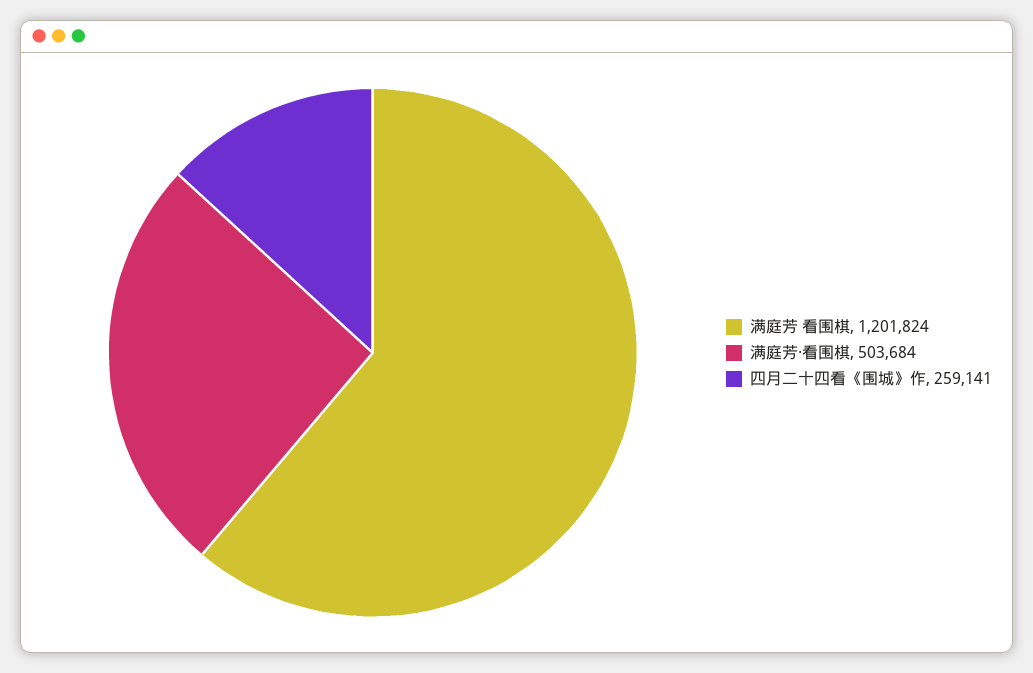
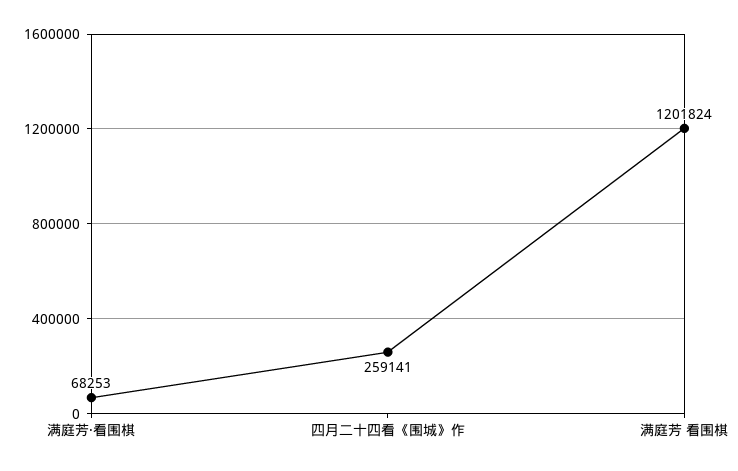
  {
    "满庭芳 看围棋": 1201824,
-   "满庭芳·看围棋": 503684,
+   "满庭芳·看围棋": 68253,
    "四月二十四看《围城》作": 259141
  }

